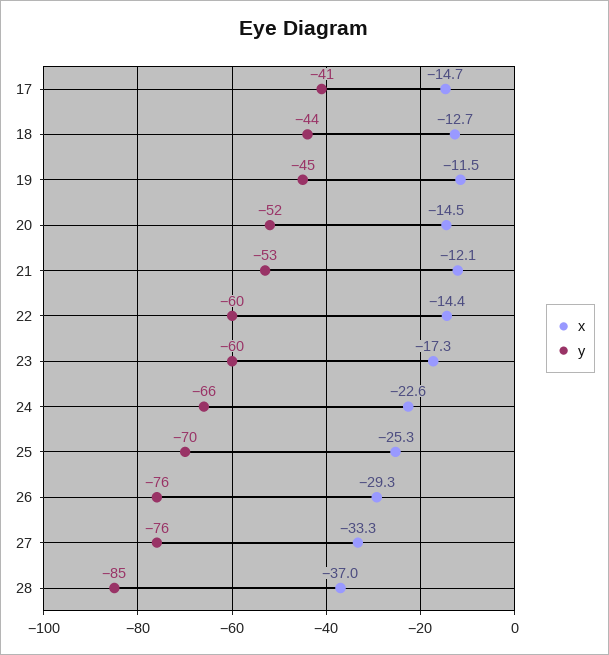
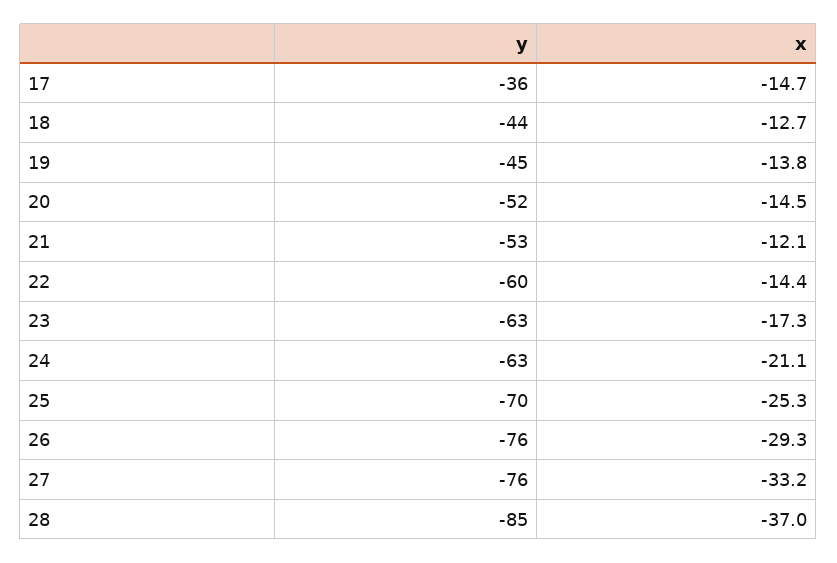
  {
    "x": {
      "17": -14.7,
      "18": -12.7,
-     "19": -11.5,
+     "19": -13.8,
      "20": -14.5,
      "21": -12.1,
      "22": -14.4,
      "23": -17.3,
-     "24": -22.6,
+     "24": -21.1,
      "25": -25.3,
      "26": -29.3,
-     "27": -33.3,
+     "27": -33.2,
      "28": -37
    },
    "y": {
-     "17": -41,
+     "17": -36,
      "18": -44,
      "19": -45,
      "20": -52,
      "21": -53,
      "22": -60,
-     "23": -60,
+     "23": -63,
-     "24": -66,
+     "24": -63,
      "25": -70,
      "26": -76,
      "27": -76,
      "28": -85
    }
  }

